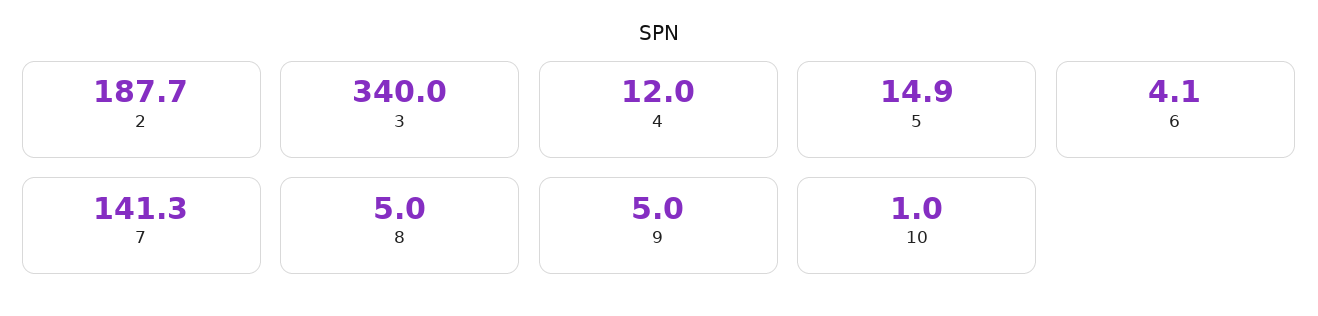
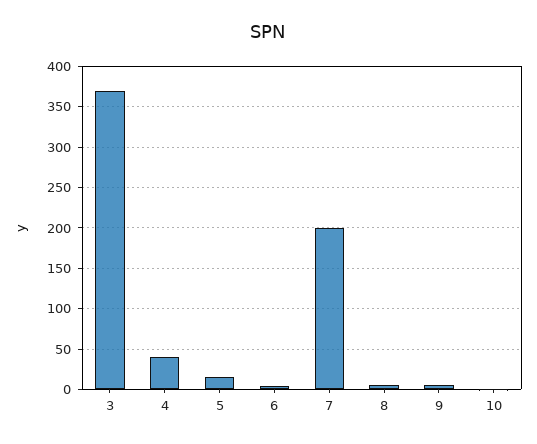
  {
-   "2": 187.7,
-   "3": 340,
+   "3": 370,
-   "4": 12,
+   "4": 40,
    "5": 14.9,
    "6": 4.1,
-   "7": 141.3,
+   "7": 200,
    "8": 5,
    "9": 5,
    "10": 1
  }

